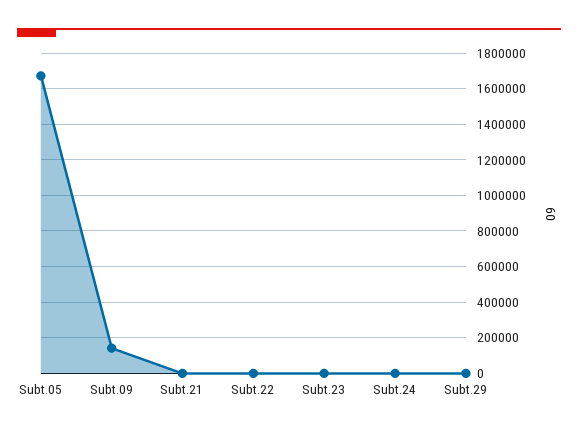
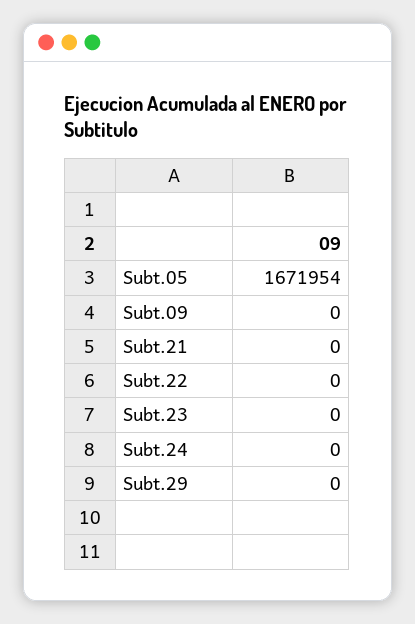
  {
    "Subt.05": 1671954,
-   "Subt.09": 150000,
+   "Subt.09": 0,
    "Subt.21": 0,
    "Subt.22": 0,
    "Subt.23": 0,
    "Subt.24": 0,
    "Subt.29": 0
  }

